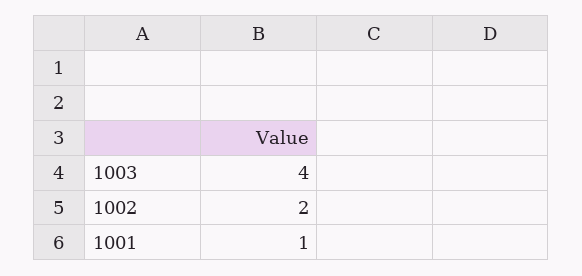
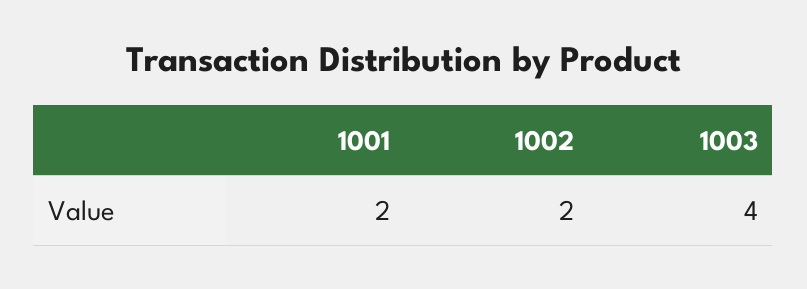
  {
    "1003": 4,
    "1002": 2,
-   "1001": 1
+   "1001": 2
  }

